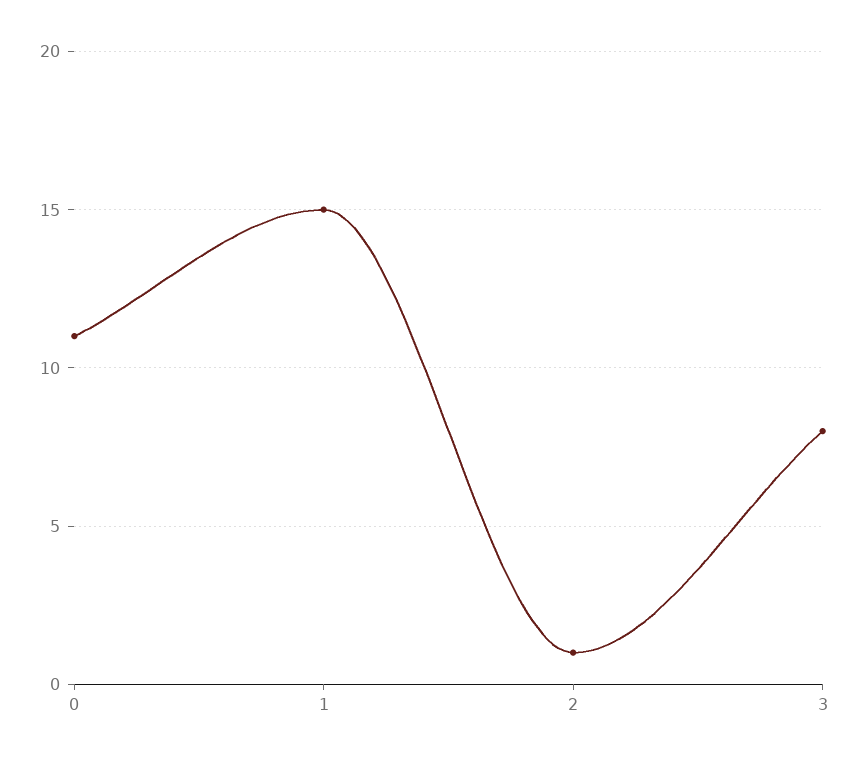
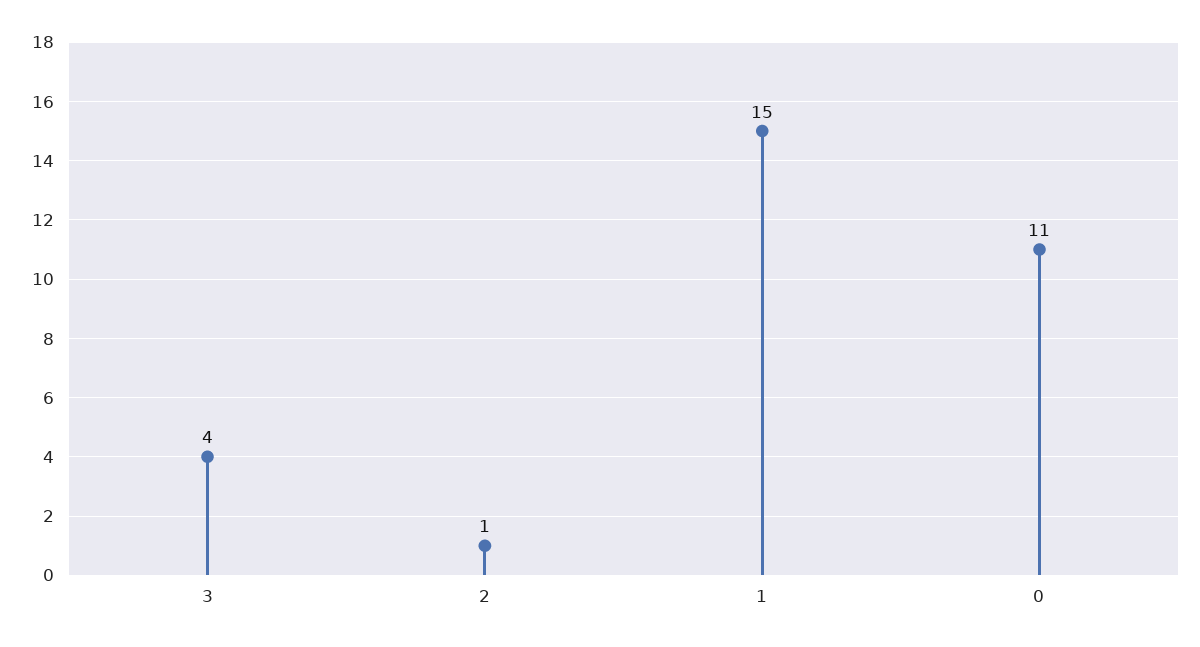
  {
    "0": 11,
    "1": 15,
    "2": 1,
-   "3": 8
+   "3": 4
  }

